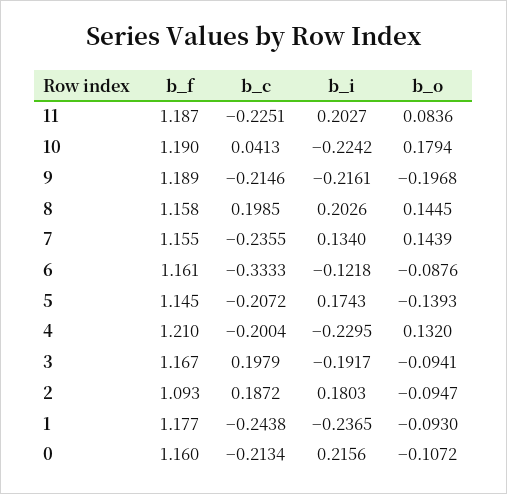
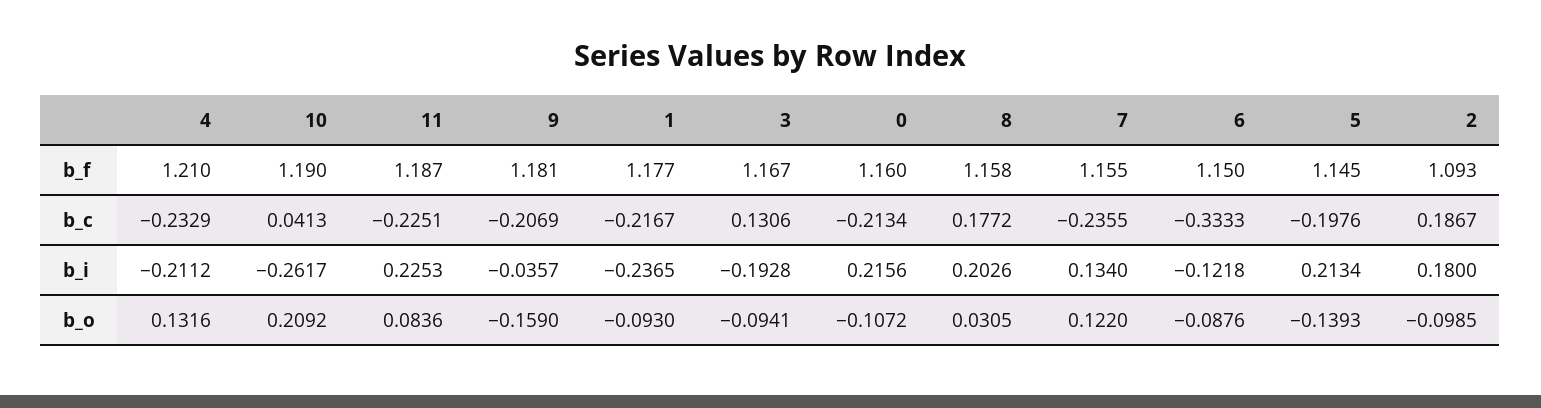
  {
    "b_f": {
      "11": 1.187,
      "10": 1.19,
-     "9": 1.189,
+     "9": 1.181,
      "8": 1.158,
      "7": 1.155,
-     "6": 1.161,
+     "6": 1.15,
      "5": 1.145,
      "4": 1.21,
      "3": 1.167,
      "2": 1.093,
      "1": 1.177,
      "0": 1.16
    },
    "b_c": {
      "11": -0.2251,
      "10": 0.0413,
-     "9": -0.2146,
+     "9": -0.2069,
-     "8": 0.1985,
+     "8": 0.1772,
      "7": -0.2355,
      "6": -0.3333,
-     "5": -0.2072,
+     "5": -0.1976,
-     "4": -0.2004,
+     "4": -0.2329,
-     "3": 0.1979,
+     "3": 0.1306,
-     "2": 0.1872,
+     "2": 0.1867,
-     "1": -0.2438,
+     "1": -0.2167,
      "0": -0.2134
    },
    "b_i": {
-     "11": 0.2027,
+     "11": 0.2253,
-     "10": -0.2242,
+     "10": -0.2617,
-     "9": -0.2161,
+     "9": -0.0357,
      "8": 0.2026,
      "7": 0.134,
      "6": -0.1218,
-     "5": 0.1743,
+     "5": 0.2134,
-     "4": -0.2295,
+     "4": -0.2112,
-     "3": -0.1917,
+     "3": -0.1928,
-     "2": 0.1803,
+     "2": 0.18,
      "1": -0.2365,
      "0": 0.2156
    },
    "b_o": {
      "11": 0.0836,
-     "10": 0.1794,
+     "10": 0.2092,
-     "9": -0.1968,
+     "9": -0.159,
-     "8": 0.1445,
+     "8": 0.0305,
-     "7": 0.1439,
+     "7": 0.122,
      "6": -0.0876,
      "5": -0.1393,
-     "4": 0.132,
+     "4": 0.1316,
      "3": -0.0941,
-     "2": -0.0947,
+     "2": -0.0985,
      "1": -0.093,
      "0": -0.1072
    }
  }

